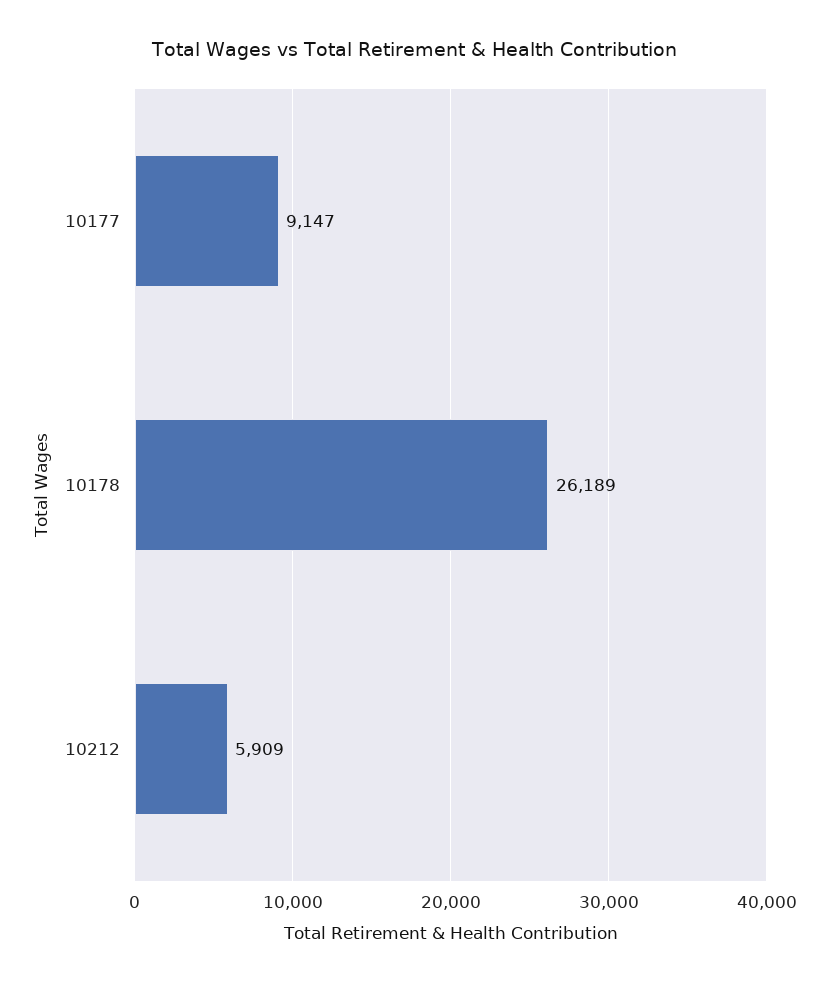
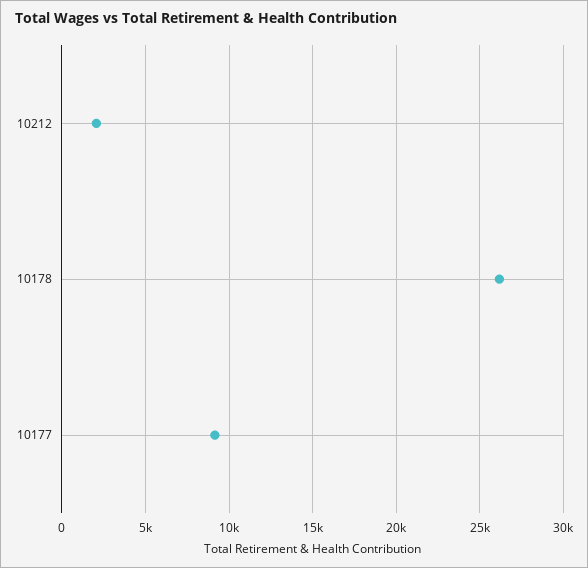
  {
    "10177": 9147,
    "10178": 26189,
-   "10212": 5909
+   "10212": 2000
  }

